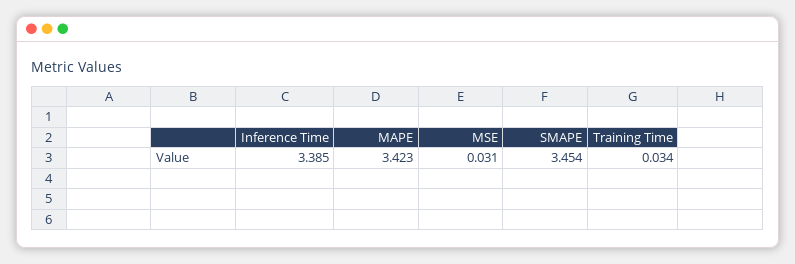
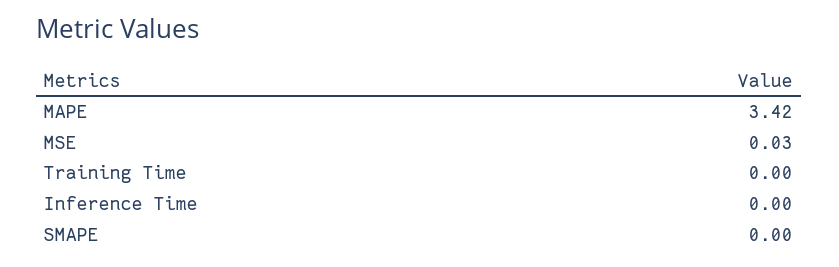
  {
-   "Inference Time": 3.385,
+   "Inference Time": 0,
    "MAPE": 3.423,
    "MSE": 0.031,
-   "SMAPE": 3.454,
+   "SMAPE": 0,
-   "Training Time": 0.034
+   "Training Time": 0
  }

